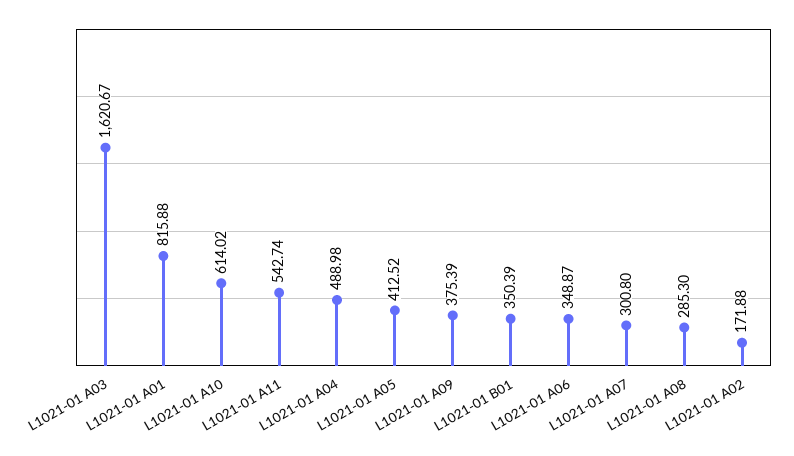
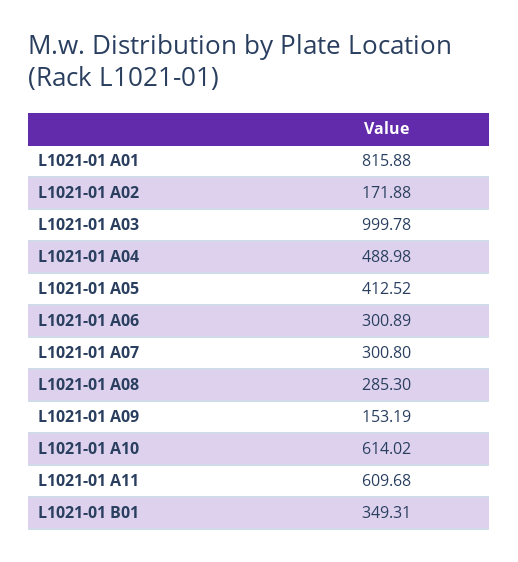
  {
-   "L1021-01 A03": 1620.67,
+   "L1021-01 A03": 999.78,
    "L1021-01 A01": 815.88,
    "L1021-01 A10": 614.02,
-   "L1021-01 A11": 542.74,
+   "L1021-01 A11": 609.68,
    "L1021-01 A04": 488.98,
    "L1021-01 A05": 412.52,
-   "L1021-01 A09": 375.39,
+   "L1021-01 A09": 153.19,
-   "L1021-01 B01": 350.39,
+   "L1021-01 B01": 349.31,
-   "L1021-01 A06": 348.87,
+   "L1021-01 A06": 300.89,
    "L1021-01 A07": 300.8,
    "L1021-01 A08": 285.3,
    "L1021-01 A02": 171.88
  }

